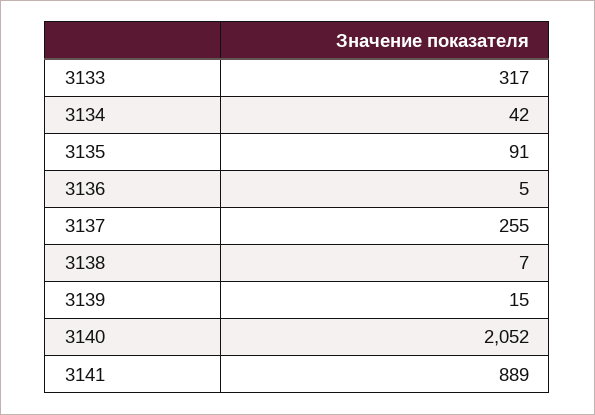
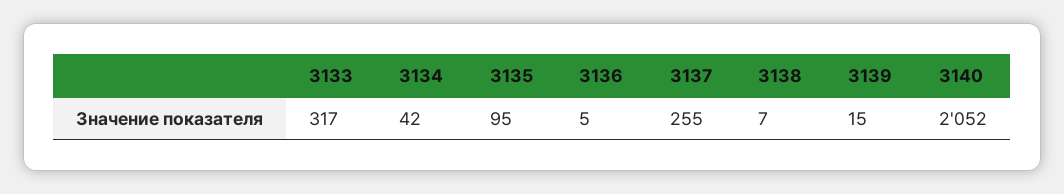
  {
    "3133": 317,
    "3134": 42,
-   "3135": 91,
+   "3135": 95,
    "3136": 5,
    "3137": 255,
    "3138": 7,
    "3139": 15,
-   "3140": 2052,
+   "3140": 2052
-   "3141": 889
  }

